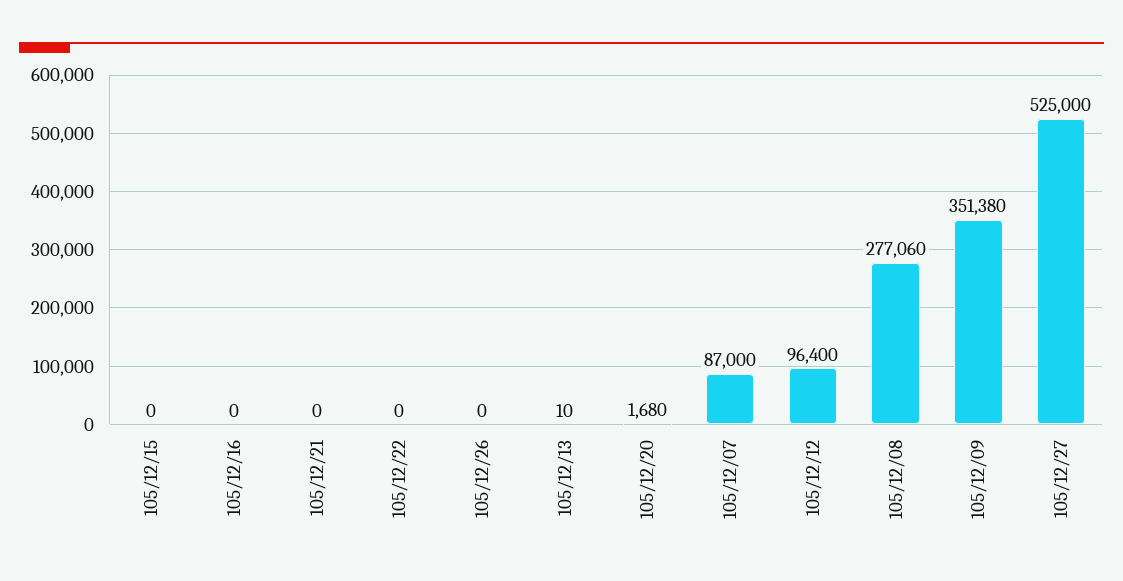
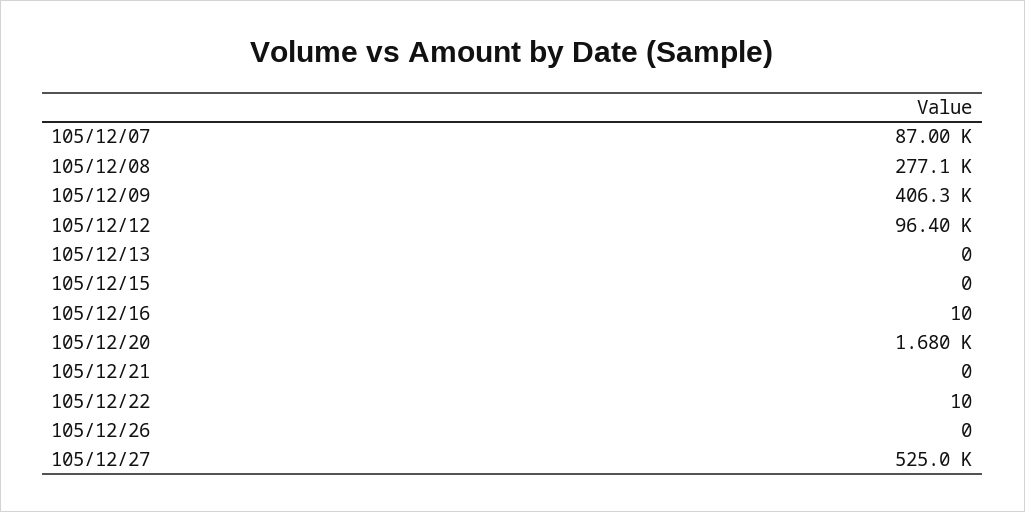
  {
    "105/12/15": 0,
-   "105/12/16": 0,
+   "105/12/16": 10,
    "105/12/21": 0,
-   "105/12/22": 0,
+   "105/12/22": 10,
    "105/12/26": 0,
-   "105/12/13": 10,
+   "105/12/13": 0,
    "105/12/20": 1680,
    "105/12/07": 87000,
    "105/12/12": 96400,
    "105/12/08": 277060,
-   "105/12/09": 351380,
+   "105/12/09": 406300,
    "105/12/27": 525000
  }

